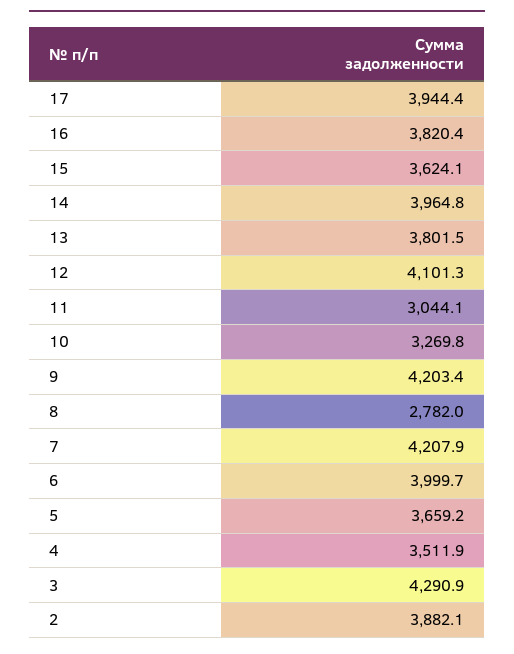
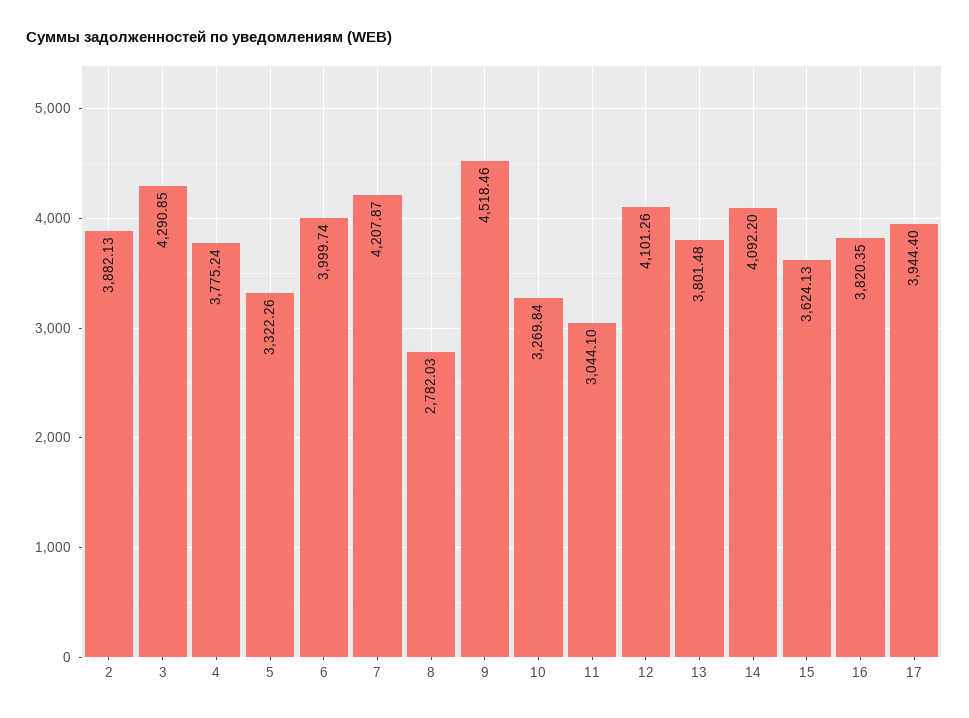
  {
    "17": 3944.4,
    "16": 3820.35,
    "15": 3624.13,
-   "14": 3964.8,
+   "14": 4092.2,
    "13": 3801.48,
    "12": 4101.26,
    "11": 3044.1,
    "10": 3269.84,
-   "9": 4203.4,
+   "9": 4518.46,
    "8": 2782.03,
    "7": 4207.87,
    "6": 3999.74,
-   "5": 3659.2,
+   "5": 3322.26,
-   "4": 3511.9,
+   "4": 3775.24,
    "3": 4290.85,
    "2": 3882.13
  }

